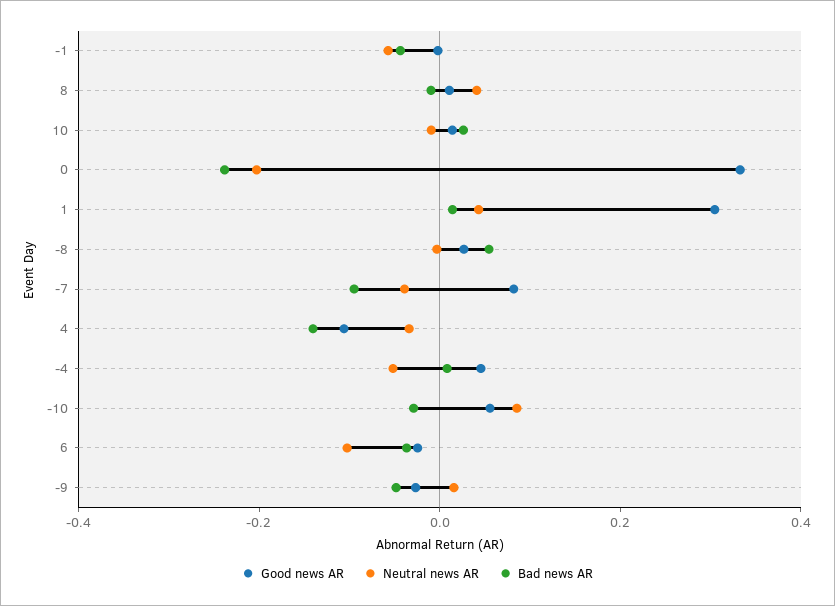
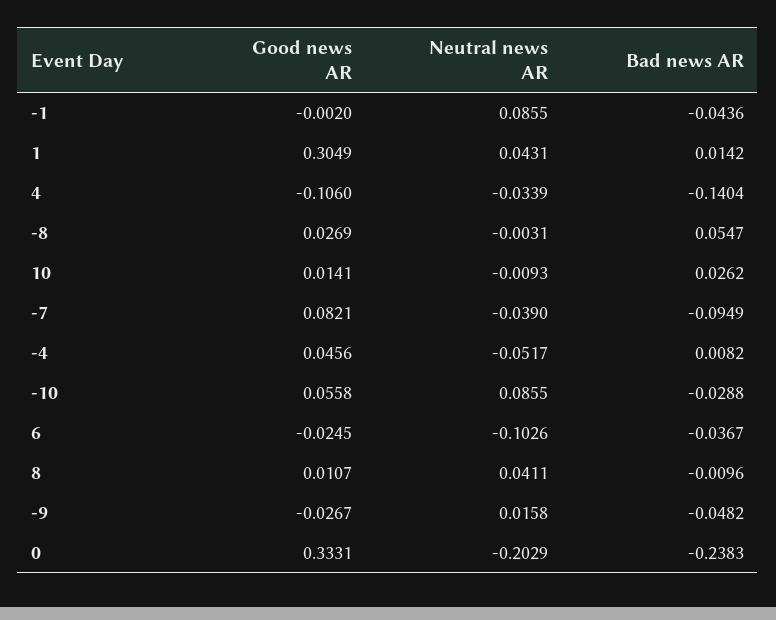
  {
    "Good news AR": {
      "-1": -0.002,
      "8": 0.0107,
      "10": 0.0141,
      "0": 0.3331,
      "1": 0.3049,
      "-8": 0.0269,
      "-7": 0.0821,
      "4": -0.106,
      "-4": 0.0456,
      "-10": 0.0558,
      "6": -0.0245,
      "-9": -0.0267
    },
    "Neutral news AR": {
-     "-1": -0.05,
+     "-1": 0.0855,
      "8": 0.0411,
      "10": -0.0093,
      "0": -0.2029,
      "1": 0.0431,
      "-8": -0.0031,
      "-7": -0.039,
      "4": -0.0339,
      "-4": -0.0517,
      "-10": 0.0855,
      "6": -0.1026,
      "-9": 0.0158
    },
    "Bad news AR": {
      "-1": -0.0436,
      "8": -0.0096,
      "10": 0.0262,
      "0": -0.2383,
      "1": 0.0142,
      "-8": 0.0547,
      "-7": -0.0949,
      "4": -0.1404,
      "-4": 0.0082,
      "-10": -0.0288,
      "6": -0.0367,
      "-9": -0.0482
    }
  }

